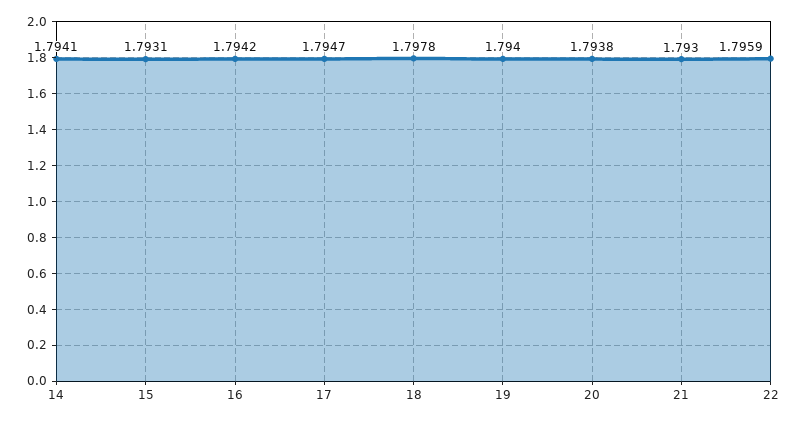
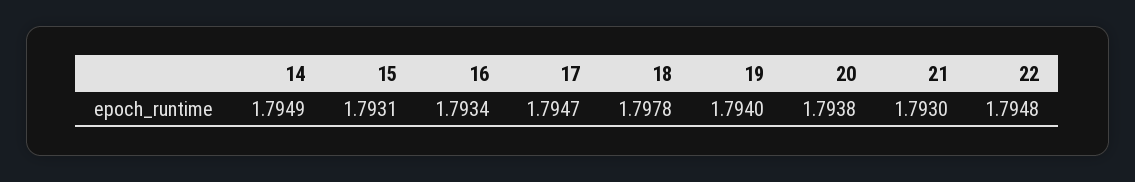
  {
-   "14": 1.7941,
+   "14": 1.7949,
    "15": 1.7931,
-   "16": 1.7942,
+   "16": 1.7934,
    "17": 1.7947,
    "18": 1.7978,
    "19": 1.794,
    "20": 1.7938,
    "21": 1.793,
-   "22": 1.7959
+   "22": 1.7948
  }

